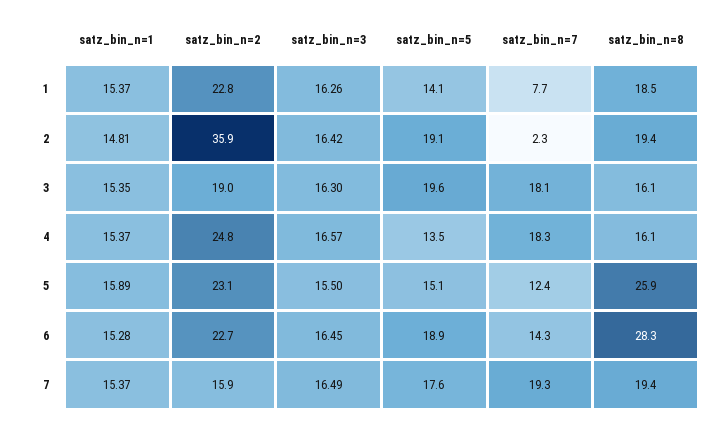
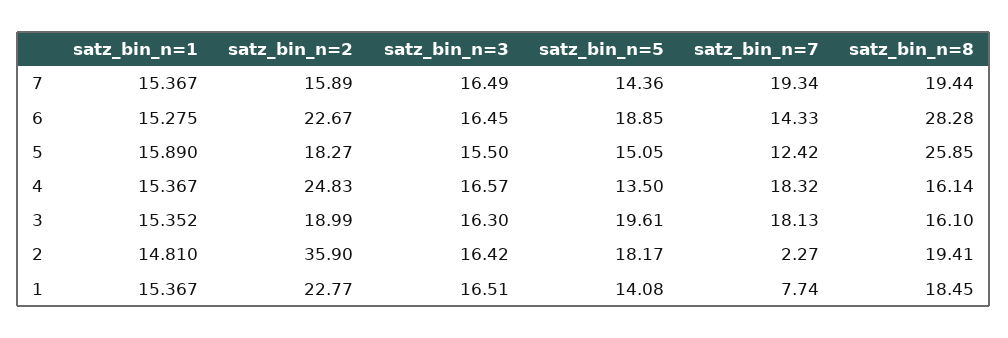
  {
    "satz_bin_n=1": {
      "1": 15.367,
      "2": 14.81,
      "3": 15.352,
      "4": 15.367,
      "5": 15.89,
      "6": 15.275,
      "7": 15.367
    },
    "satz_bin_n=2": {
      "1": 22.77,
      "2": 35.9,
      "3": 18.99,
      "4": 24.83,
-     "5": 23.1,
+     "5": 18.27,
      "6": 22.67,
      "7": 15.89
    },
    "satz_bin_n=3": {
-     "1": 16.26,
+     "1": 16.51,
      "2": 16.42,
      "3": 16.3,
      "4": 16.57,
      "5": 15.5,
      "6": 16.45,
      "7": 16.49
    },
    "satz_bin_n=5": {
      "1": 14.08,
-     "2": 19.1,
+     "2": 18.17,
      "3": 19.61,
      "4": 13.5,
      "5": 15.05,
      "6": 18.85,
-     "7": 17.6
+     "7": 14.36
    },
    "satz_bin_n=7": {
      "1": 7.74,
      "2": 2.27,
      "3": 18.13,
      "4": 18.32,
      "5": 12.42,
      "6": 14.33,
      "7": 19.34
    },
    "satz_bin_n=8": {
      "1": 18.45,
      "2": 19.41,
      "3": 16.1,
      "4": 16.14,
      "5": 25.85,
      "6": 28.28,
      "7": 19.44
    }
  }

